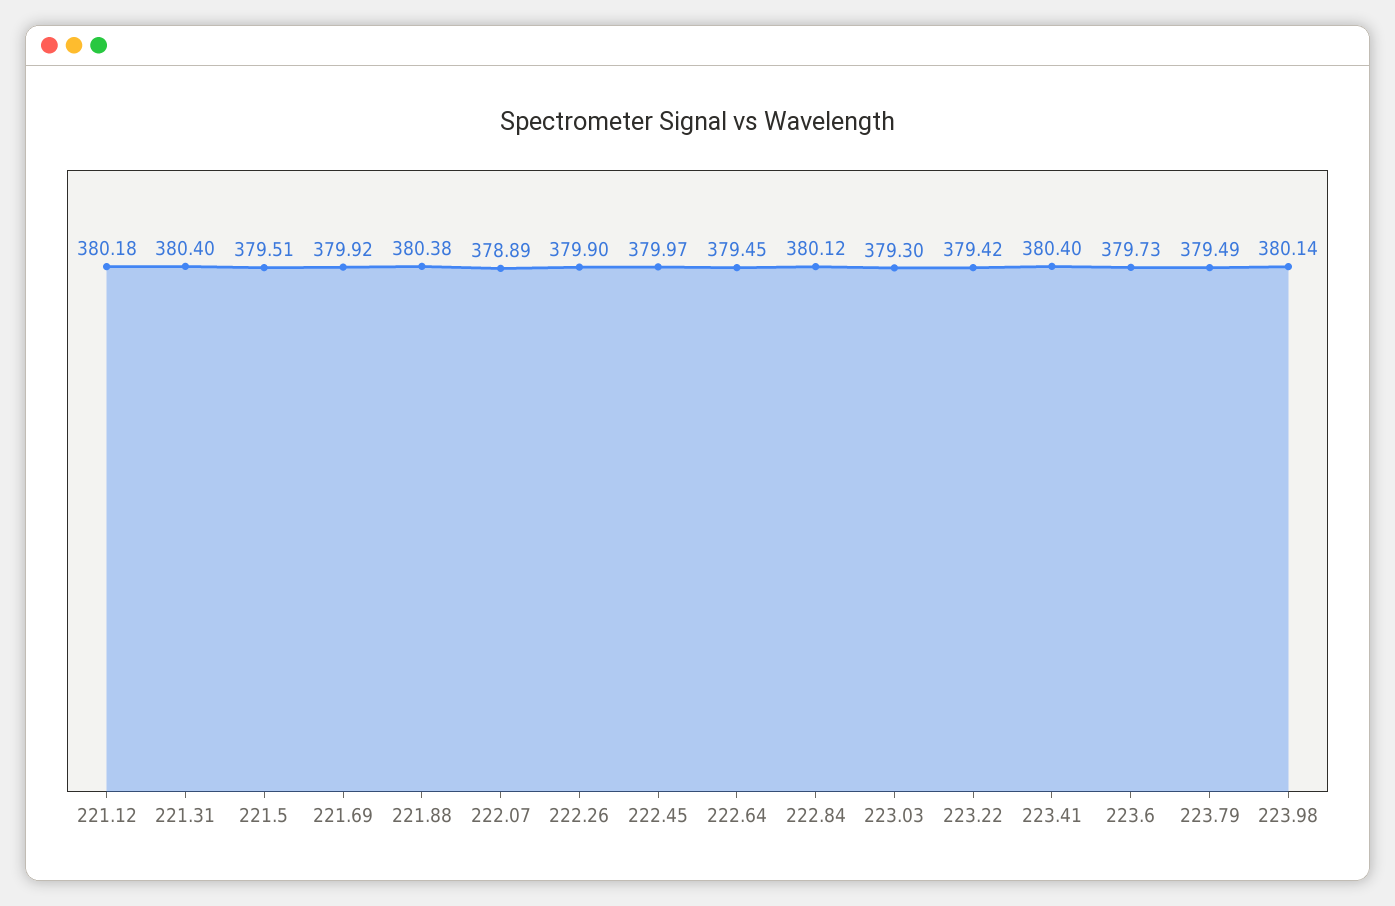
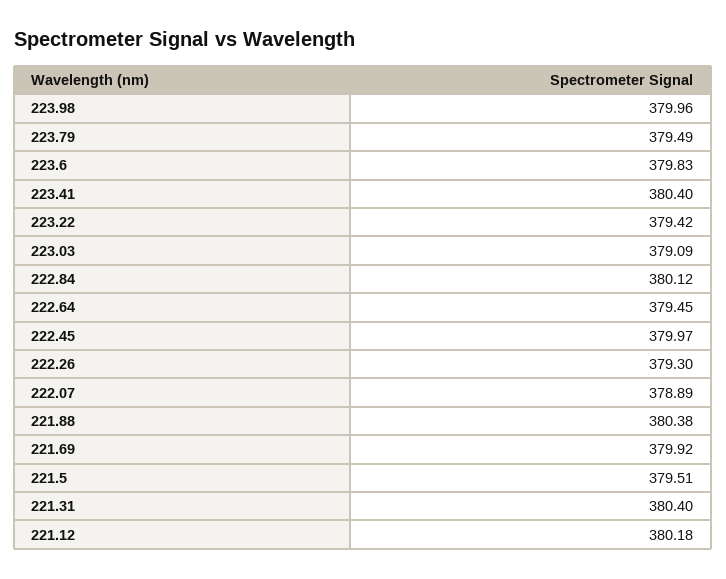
  {
    "221.12": 380.18,
    "221.31": 380.4,
    "221.5": 379.51,
    "221.69": 379.92,
    "221.88": 380.38,
    "222.07": 378.89,
-   "222.26": 379.9,
+   "222.26": 379.3,
    "222.45": 379.97,
    "222.64": 379.45,
    "222.84": 380.12,
-   "223.03": 379.3,
+   "223.03": 379.09,
    "223.22": 379.42,
    "223.41": 380.4,
-   "223.6": 379.73,
+   "223.6": 379.83,
    "223.79": 379.49,
-   "223.98": 380.14
+   "223.98": 379.96
  }

